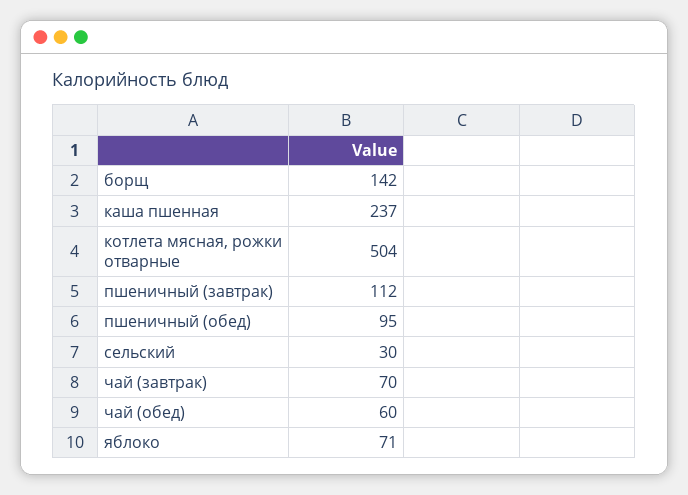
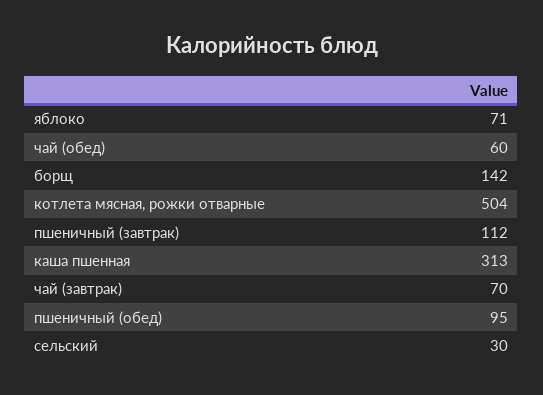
  {
    "борщ": 142,
-   "каша пшенная": 237,
+   "каша пшенная": 313,
    "котлета мясная, рожки отварные": 504,
    "пшеничный (завтрак)": 112,
    "пшеничный (обед)": 95,
    "сельский": 30,
    "чай (завтрак)": 70,
    "чай (обед)": 60,
    "яблоко": 71
  }

